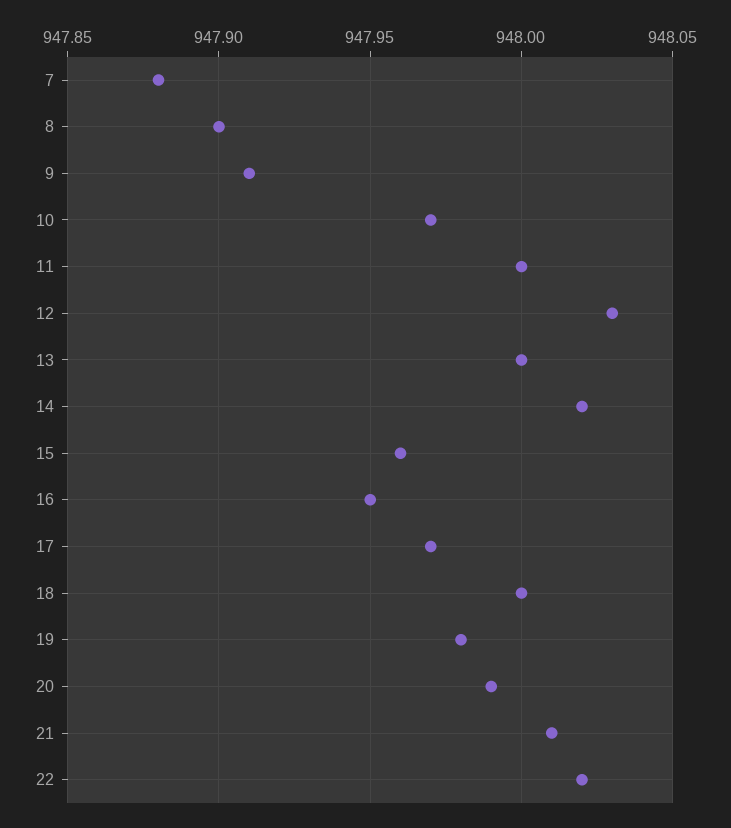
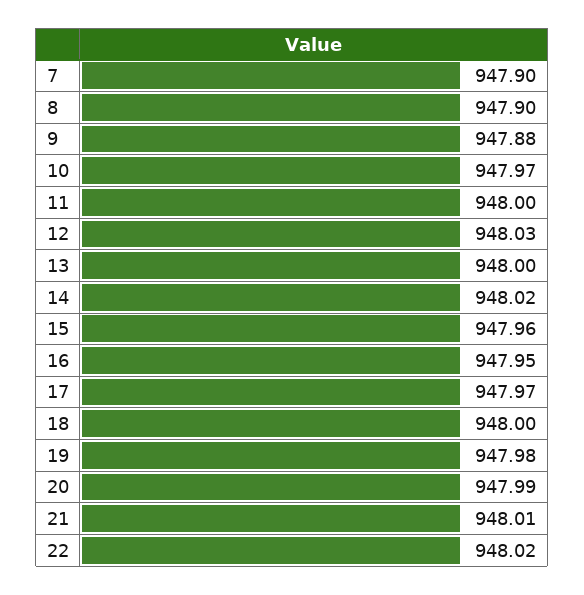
  {
-   "7": 947.88,
+   "7": 947.9,
    "8": 947.9,
-   "9": 947.91,
+   "9": 947.88,
    "10": 947.97,
    "11": 948,
    "12": 948.03,
    "13": 948,
    "14": 948.02,
    "15": 947.96,
    "16": 947.95,
    "17": 947.97,
    "18": 948,
    "19": 947.98,
    "20": 947.99,
    "21": 948.01,
    "22": 948.02
  }

